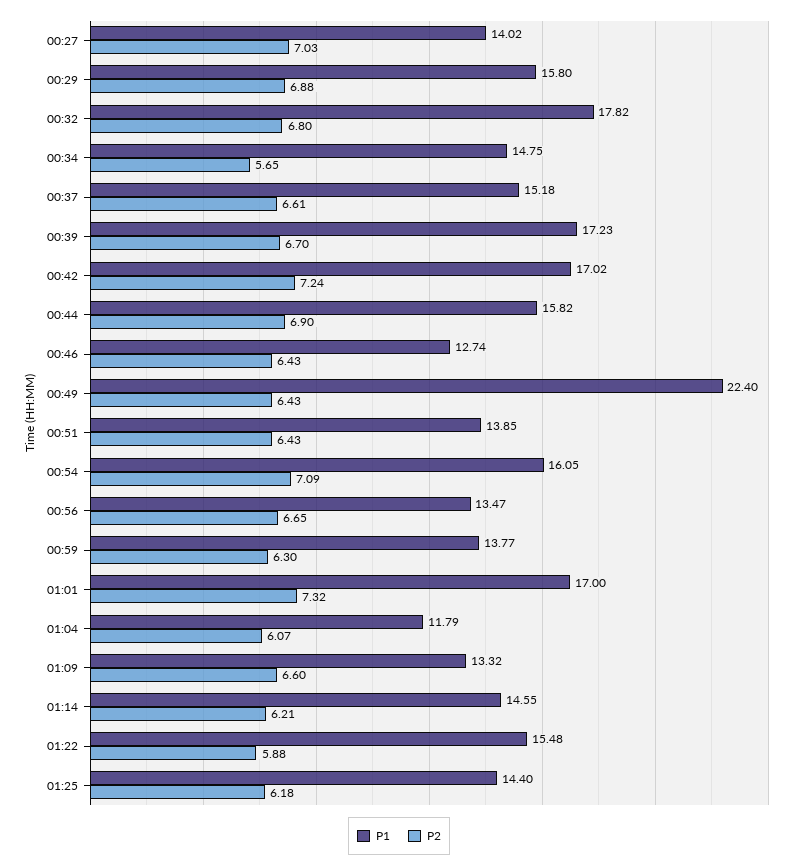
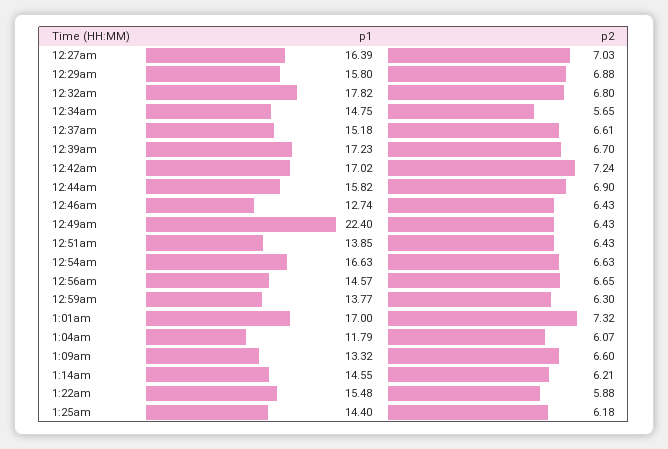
  {
    "P1": {
-     "00:27": 14.02,
+     "00:27": 16.39,
      "00:29": 15.8,
      "00:32": 17.82,
      "00:34": 14.75,
      "00:37": 15.18,
      "00:39": 17.23,
      "00:42": 17.02,
      "00:44": 15.82,
      "00:46": 12.74,
      "00:49": 22.4,
      "00:51": 13.85,
-     "00:54": 16.05,
+     "00:54": 16.63,
-     "00:56": 13.47,
+     "00:56": 14.57,
      "00:59": 13.77,
      "01:01": 17,
      "01:04": 11.79,
      "01:09": 13.32,
      "01:14": 14.55,
      "01:22": 15.48,
      "01:25": 14.4
    },
    "P2": {
      "00:27": 7.03,
      "00:29": 6.88,
      "00:32": 6.8,
      "00:34": 5.65,
      "00:37": 6.61,
      "00:39": 6.7,
      "00:42": 7.24,
      "00:44": 6.9,
      "00:46": 6.43,
      "00:49": 6.43,
      "00:51": 6.43,
-     "00:54": 7.09,
+     "00:54": 6.63,
      "00:56": 6.65,
      "00:59": 6.3,
      "01:01": 7.32,
      "01:04": 6.07,
      "01:09": 6.6,
      "01:14": 6.21,
      "01:22": 5.88,
      "01:25": 6.18
    }
  }

